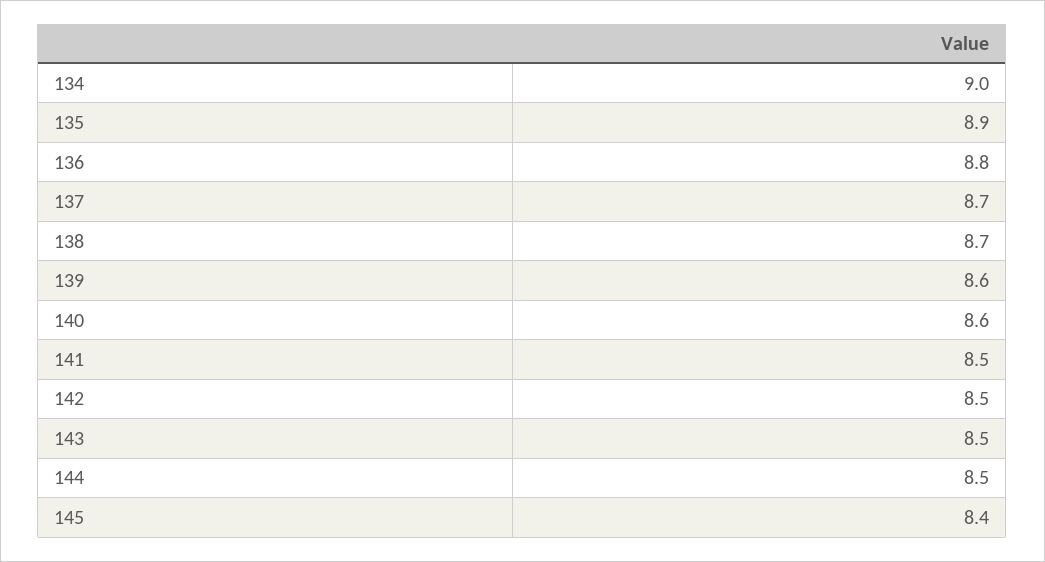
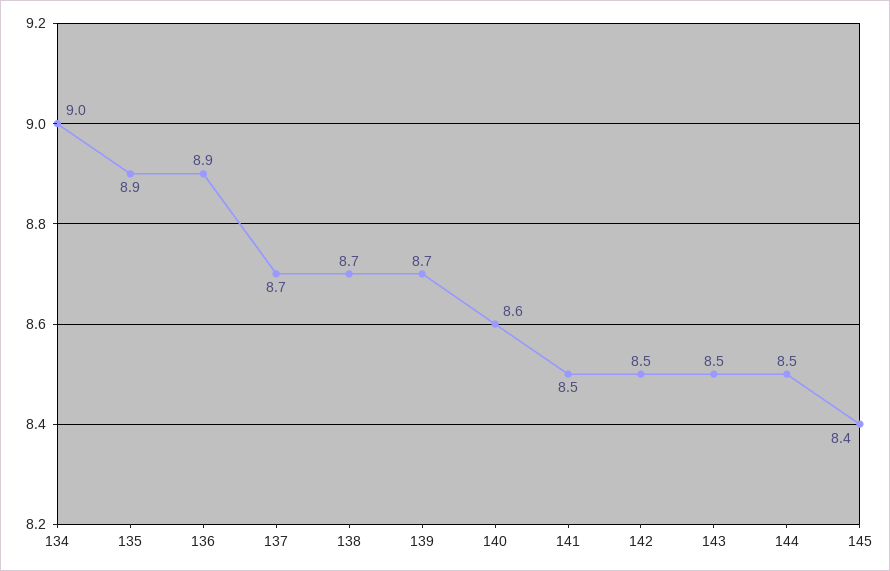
  {
    "134": 9,
    "135": 8.9,
-   "136": 8.8,
+   "136": 8.9,
    "137": 8.7,
    "138": 8.7,
-   "139": 8.6,
+   "139": 8.7,
    "140": 8.6,
    "141": 8.5,
    "142": 8.5,
    "143": 8.5,
    "144": 8.5,
    "145": 8.4
  }

